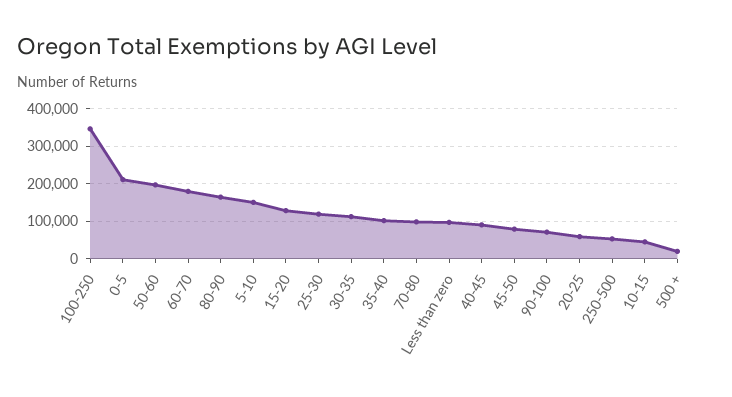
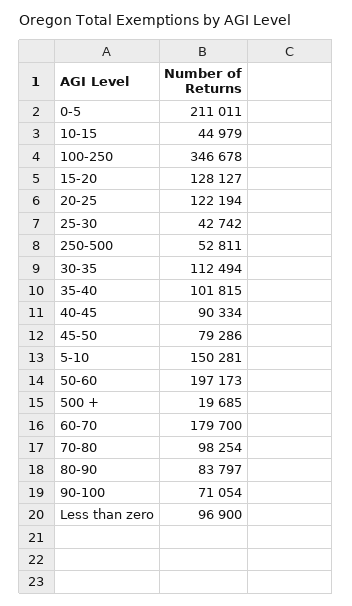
  {
    "100-250": 346678,
    "0-5": 211011,
    "50-60": 197173,
    "60-70": 179700,
-   "80-90": 160000,
+   "80-90": 83797,
    "5-10": 150281,
    "15-20": 128127,
-   "25-30": 120000,
+   "25-30": 42742,
    "30-35": 112494,
    "35-40": 101815,
    "70-80": 98254,
    "Less than zero": 96900,
    "40-45": 90334,
    "45-50": 79286,
    "90-100": 71054,
-   "20-25": 60000,
+   "20-25": 122194,
    "250-500": 52811,
    "10-15": 44979,
    "500 +": 19685
  }

